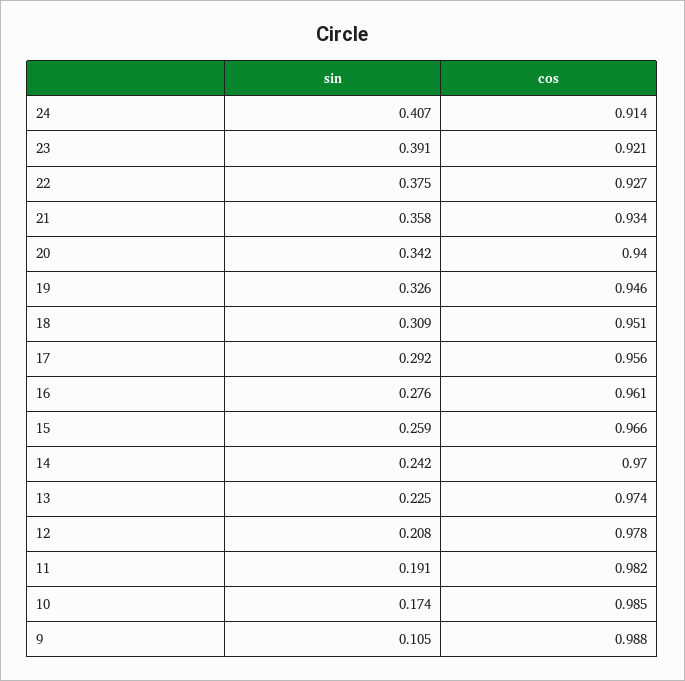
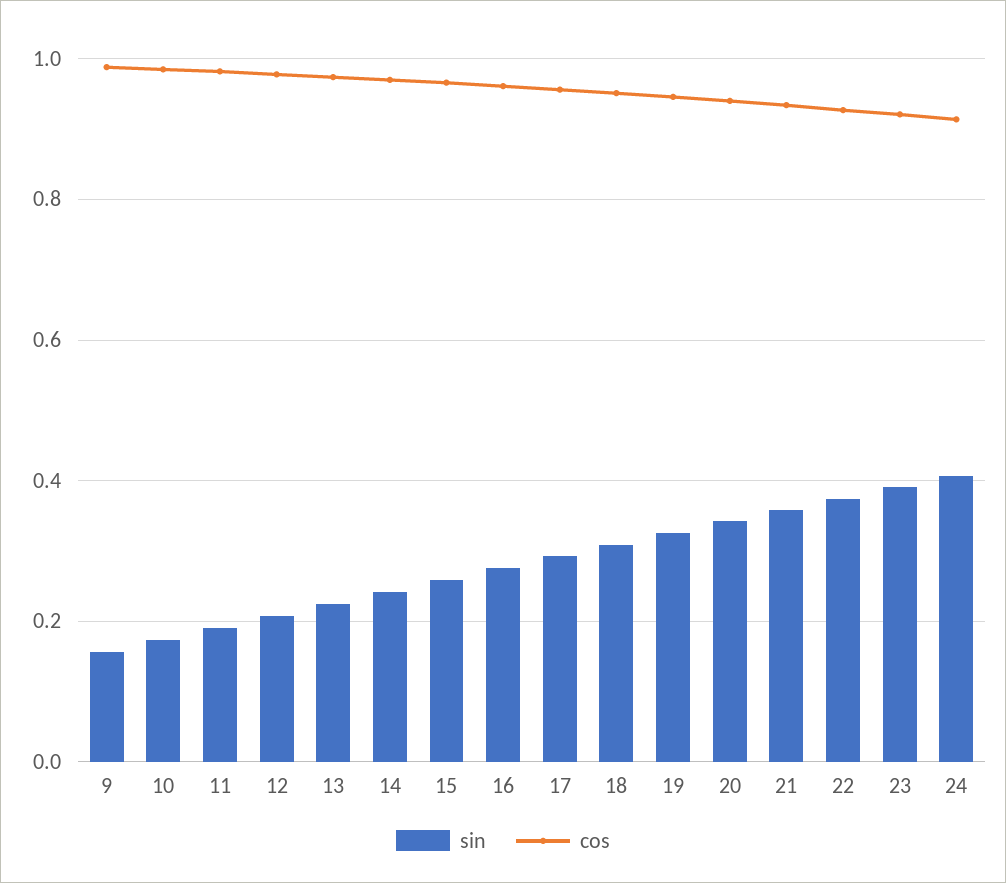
  {
    "sin": {
      "24": 0.407,
      "23": 0.391,
      "22": 0.375,
      "21": 0.358,
      "20": 0.342,
      "19": 0.326,
      "18": 0.309,
      "17": 0.292,
      "16": 0.276,
      "15": 0.259,
      "14": 0.242,
      "13": 0.225,
      "12": 0.208,
      "11": 0.191,
      "10": 0.174,
-     "9": 0.105
+     "9": 0.16
    },
    "cos": {
      "24": 0.914,
      "23": 0.921,
      "22": 0.927,
      "21": 0.934,
      "20": 0.94,
      "19": 0.946,
      "18": 0.951,
      "17": 0.956,
      "16": 0.961,
      "15": 0.966,
      "14": 0.97,
      "13": 0.974,
      "12": 0.978,
      "11": 0.982,
      "10": 0.985,
      "9": 0.988
    }
  }

